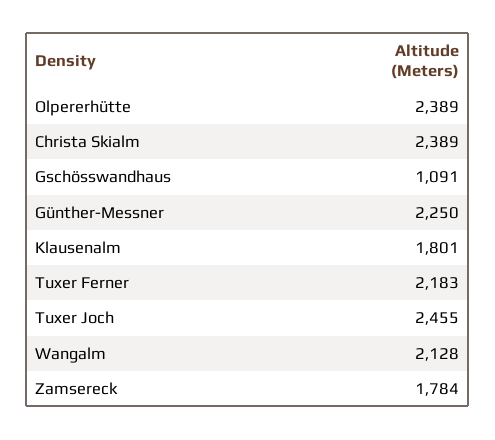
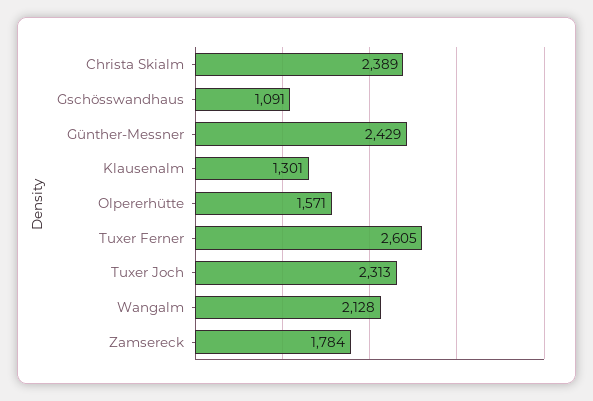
  {
-   "Olpererhütte": 2389,
+   "Olpererhütte": 1571,
    "Christa Skialm": 2389,
    "Gschösswandhaus": 1091,
-   "Günther-Messner": 2250,
+   "Günther-Messner": 2429,
-   "Klausenalm": 1801,
+   "Klausenalm": 1301,
-   "Tuxer Ferner": 2183,
+   "Tuxer Ferner": 2605,
-   "Tuxer Joch": 2455,
+   "Tuxer Joch": 2313,
    "Wangalm": 2128,
    "Zamsereck": 1784
  }

